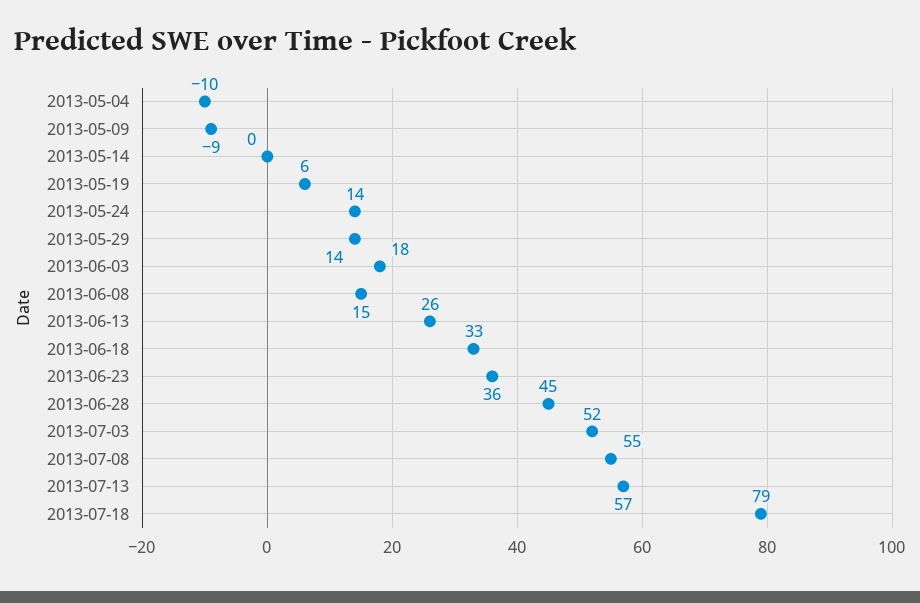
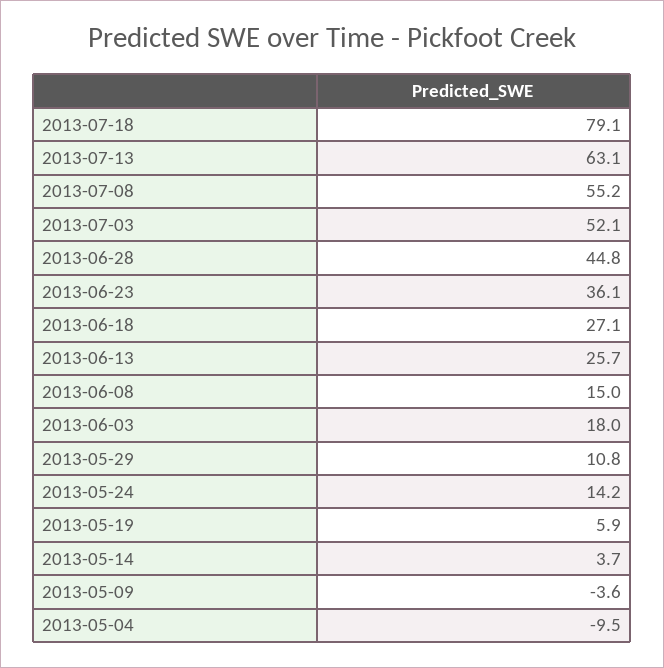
  {
    "2013-05-04": -9.5,
-   "2013-05-09": -9,
+   "2013-05-09": -3.6,
-   "2013-05-14": 0,
+   "2013-05-14": 3.7,
    "2013-05-19": 5.9,
    "2013-05-24": 14.2,
-   "2013-05-29": 14,
+   "2013-05-29": 10.8,
    "2013-06-03": 18,
    "2013-06-08": 15,
    "2013-06-13": 25.7,
-   "2013-06-18": 33,
+   "2013-06-18": 27.1,
    "2013-06-23": 36.1,
    "2013-06-28": 44.8,
    "2013-07-03": 52.1,
    "2013-07-08": 55.2,
-   "2013-07-13": 57,
+   "2013-07-13": 63.1,
    "2013-07-18": 79.1
  }

